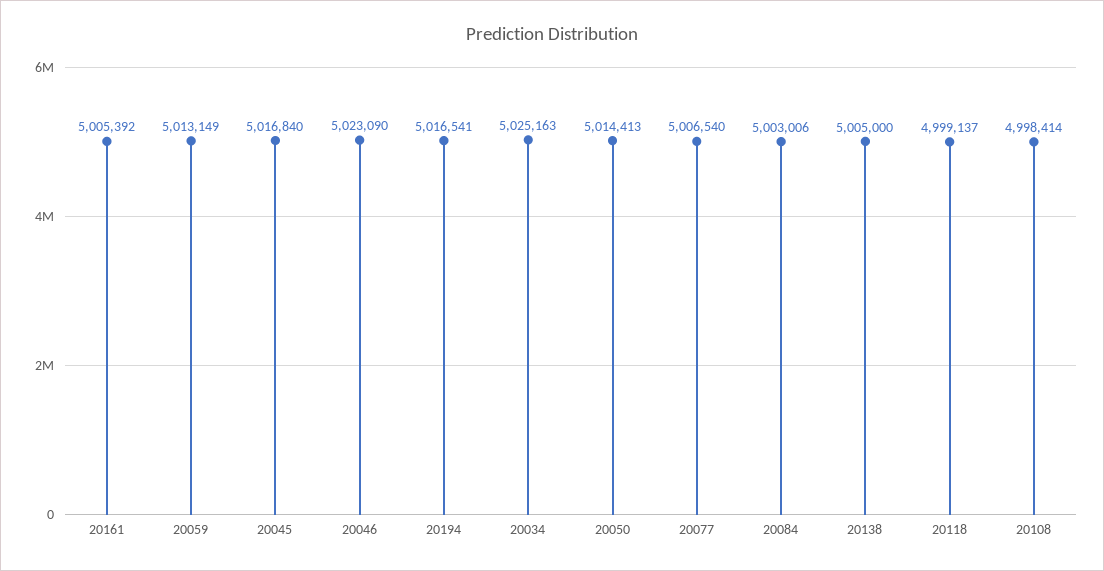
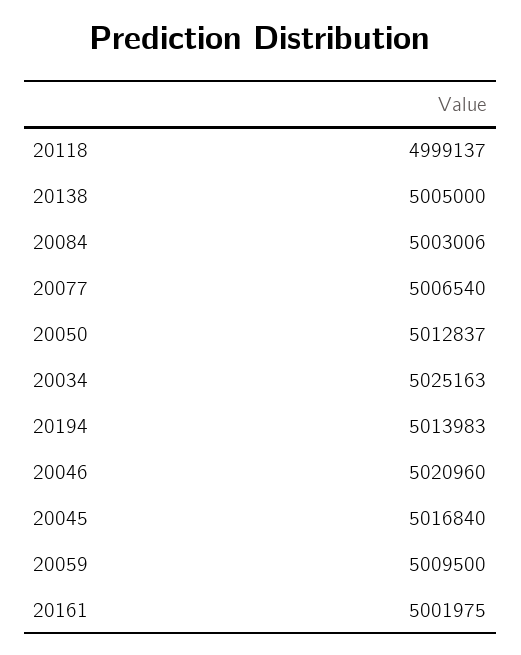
  {
-   "20161": 5005392,
+   "20161": 5001975,
-   "20059": 5013149,
+   "20059": 5009500,
    "20045": 5016840,
-   "20046": 5023090,
+   "20046": 5020960,
-   "20194": 5016541,
+   "20194": 5013983,
    "20034": 5025163,
-   "20050": 5014413,
+   "20050": 5012837,
    "20077": 5006540,
    "20084": 5003006,
    "20138": 5005000,
-   "20118": 4999137,
+   "20118": 4999137
-   "20108": 4998414
  }

